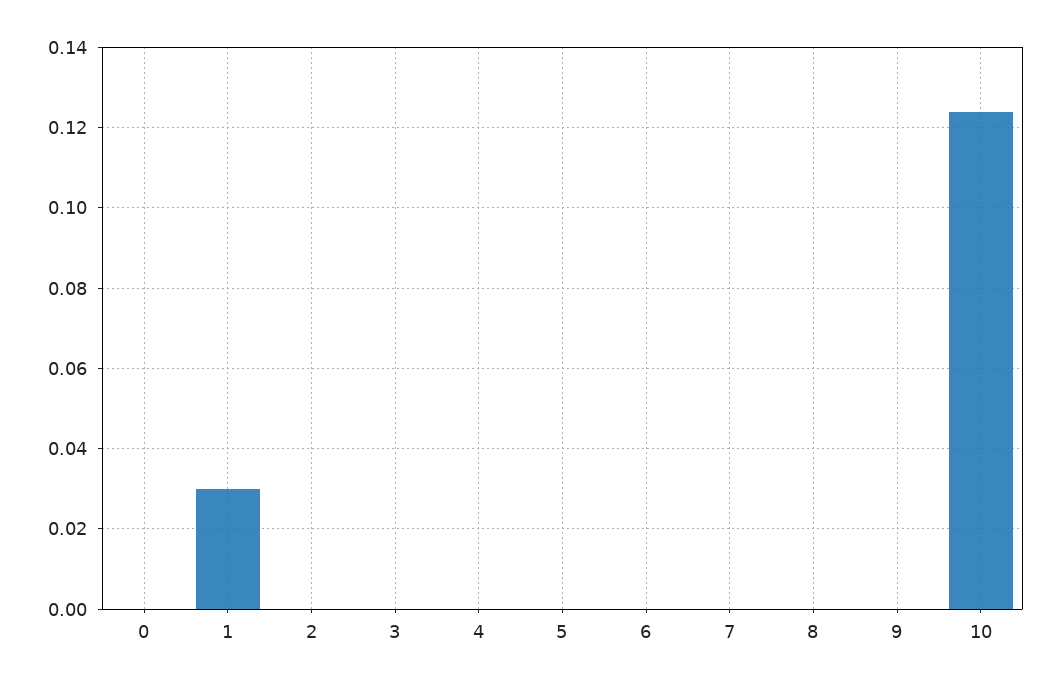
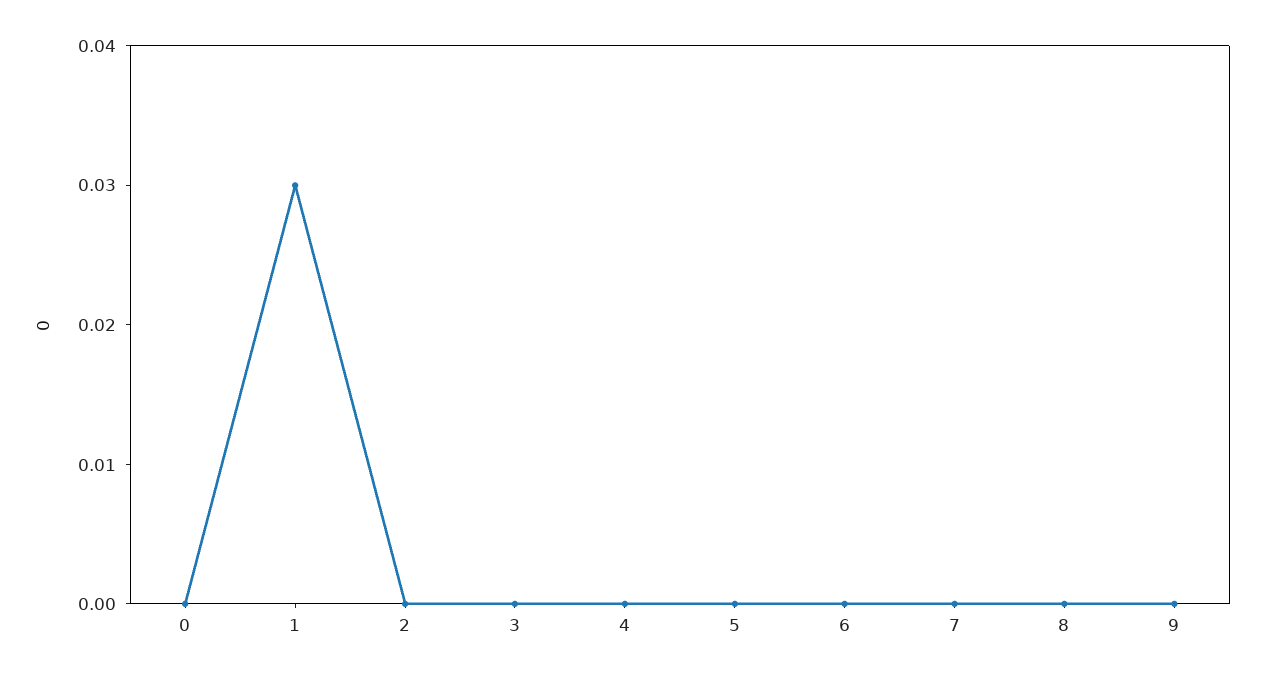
  {
    "0": 0,
    "1": 0.03,
    "2": 0,
    "3": 0,
    "4": 0,
    "5": 0,
    "6": 0,
    "7": 0,
    "8": 0,
-   "9": 0,
+   "9": 0
-   "10": 0.125
  }

